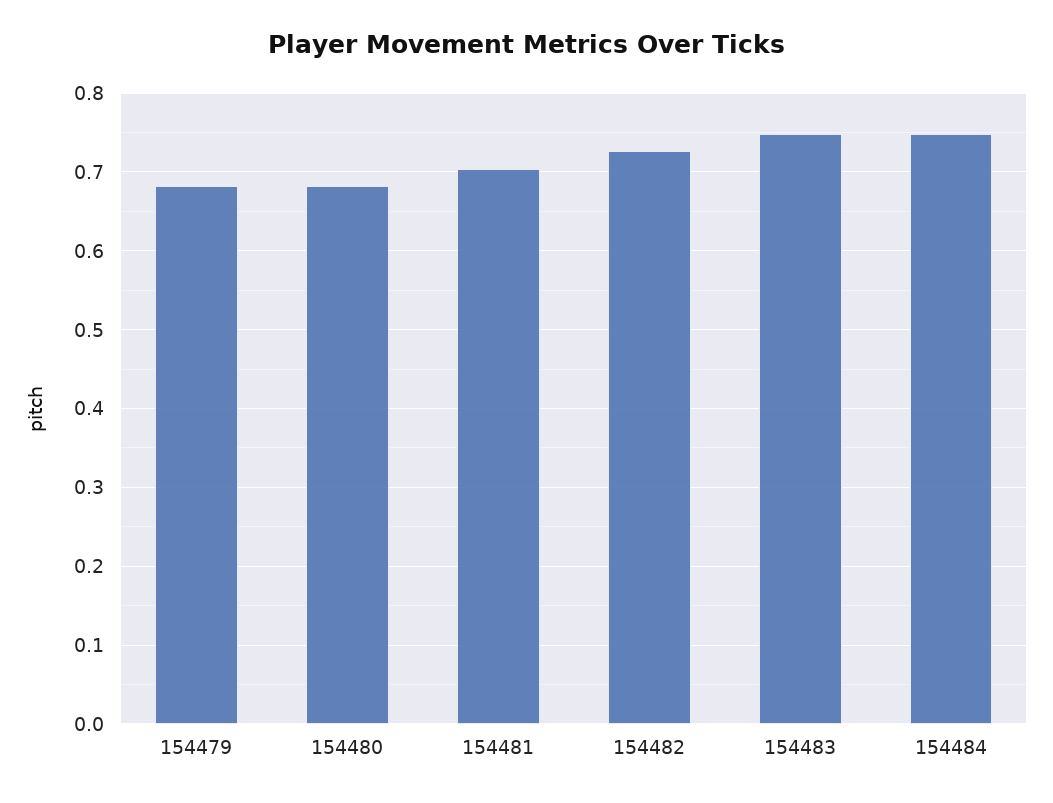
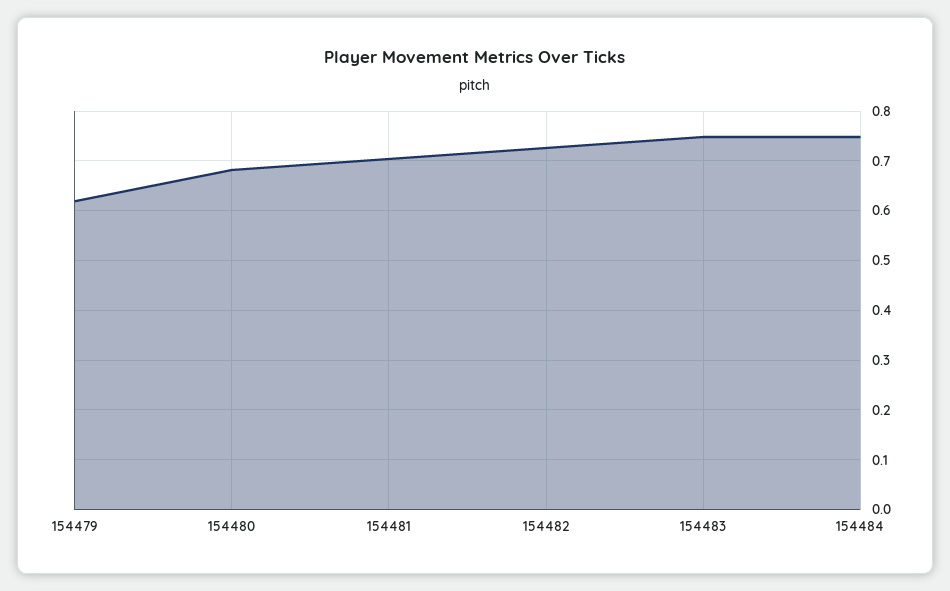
  {
-   "154479": 0.68,
+   "154479": 0.62,
    "154480": 0.68,
    "154481": 0.7,
    "154482": 0.73,
    "154483": 0.75,
    "154484": 0.75
  }

